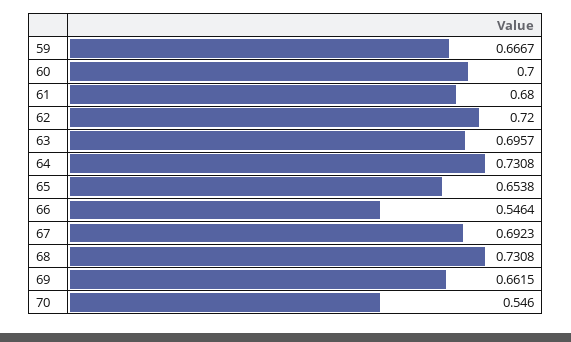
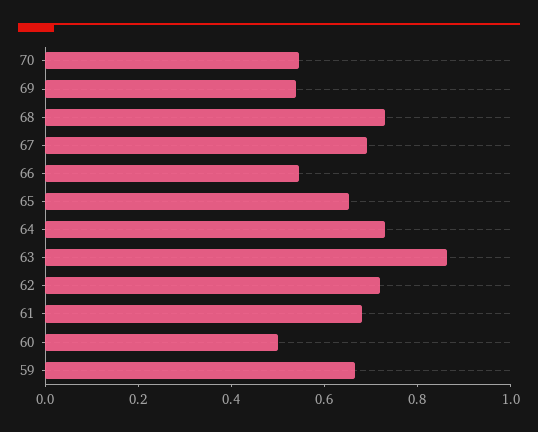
  {
    "59": 0.6667,
-   "60": 0.7,
+   "60": 0.5,
    "61": 0.68,
    "62": 0.72,
-   "63": 0.6957,
+   "63": 0.85,
    "64": 0.7308,
    "65": 0.6538,
    "66": 0.5464,
    "67": 0.6923,
    "68": 0.7308,
-   "69": 0.6615,
+   "69": 0.55,
    "70": 0.546
  }

